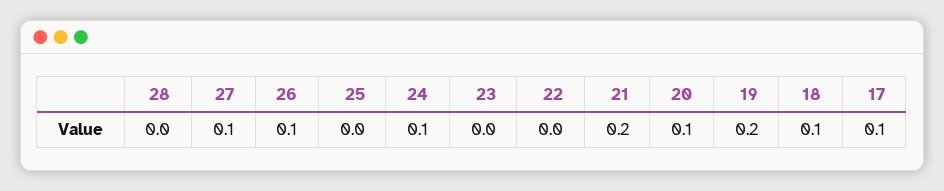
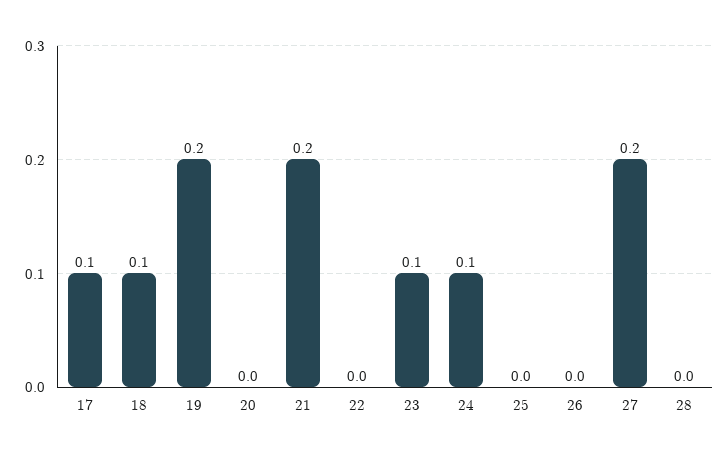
  {
    "28": 0,
-   "27": 0.1,
+   "27": 0.2,
-   "26": 0.1,
+   "26": 0,
    "25": 0,
    "24": 0.1,
-   "23": 0,
+   "23": 0.1,
    "22": 0,
    "21": 0.2,
-   "20": 0.1,
+   "20": 0,
    "19": 0.2,
    "18": 0.1,
    "17": 0.1
  }

